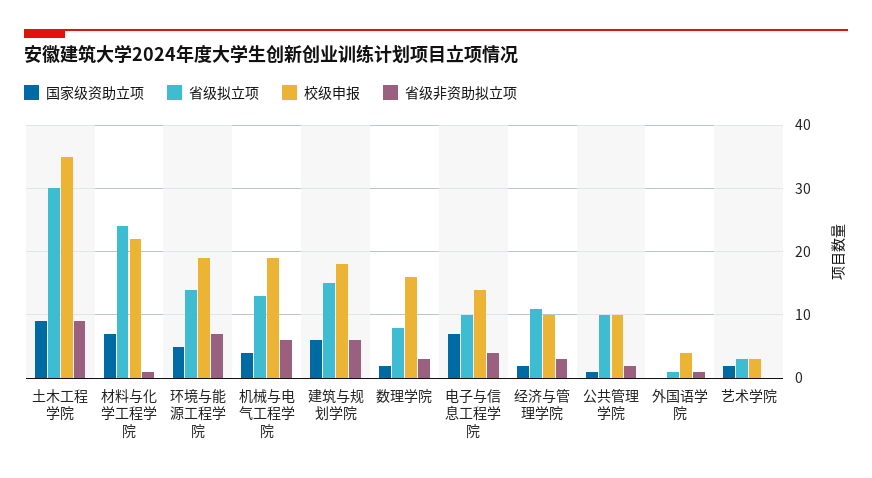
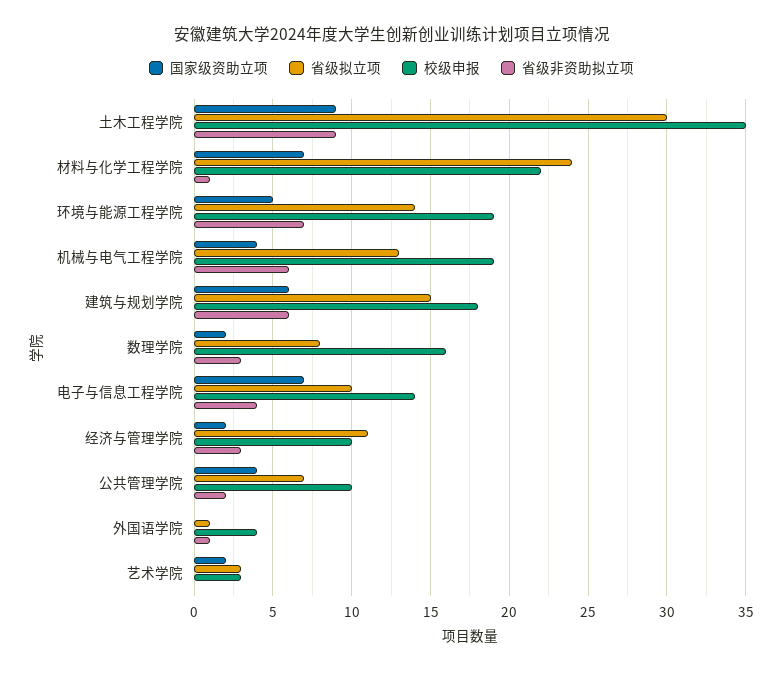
  {
    "国家级资助立项": {
      "土木工程学院": 9,
      "材料与化学工程学院": 7,
      "环境与能源工程学院": 5,
      "机械与电气工程学院": 4,
      "建筑与规划学院": 6,
      "数理学院": 2,
      "电子与信息工程学院": 7,
      "经济与管理学院": 2,
-     "公共管理学院": 1,
+     "公共管理学院": 4,
      "外国语学院": 0,
      "艺术学院": 2
    },
    "省级拟立项": {
      "土木工程学院": 30,
      "材料与化学工程学院": 24,
      "环境与能源工程学院": 14,
      "机械与电气工程学院": 13,
      "建筑与规划学院": 15,
      "数理学院": 8,
      "电子与信息工程学院": 10,
      "经济与管理学院": 11,
-     "公共管理学院": 10,
+     "公共管理学院": 7,
      "外国语学院": 1,
      "艺术学院": 3
    },
    "校级申报": {
      "土木工程学院": 35,
      "材料与化学工程学院": 22,
      "环境与能源工程学院": 19,
      "机械与电气工程学院": 19,
      "建筑与规划学院": 18,
      "数理学院": 16,
      "电子与信息工程学院": 14,
      "经济与管理学院": 10,
      "公共管理学院": 10,
      "外国语学院": 4,
      "艺术学院": 3
    },
    "省级非资助拟立项": {
      "土木工程学院": 9,
      "材料与化学工程学院": 1,
      "环境与能源工程学院": 7,
      "机械与电气工程学院": 6,
      "建筑与规划学院": 6,
      "数理学院": 3,
      "电子与信息工程学院": 4,
      "经济与管理学院": 3,
      "公共管理学院": 2,
      "外国语学院": 1,
      "艺术学院": 0
    }
  }

